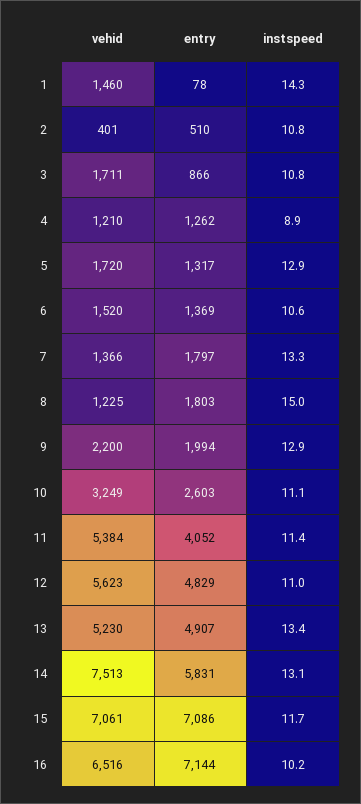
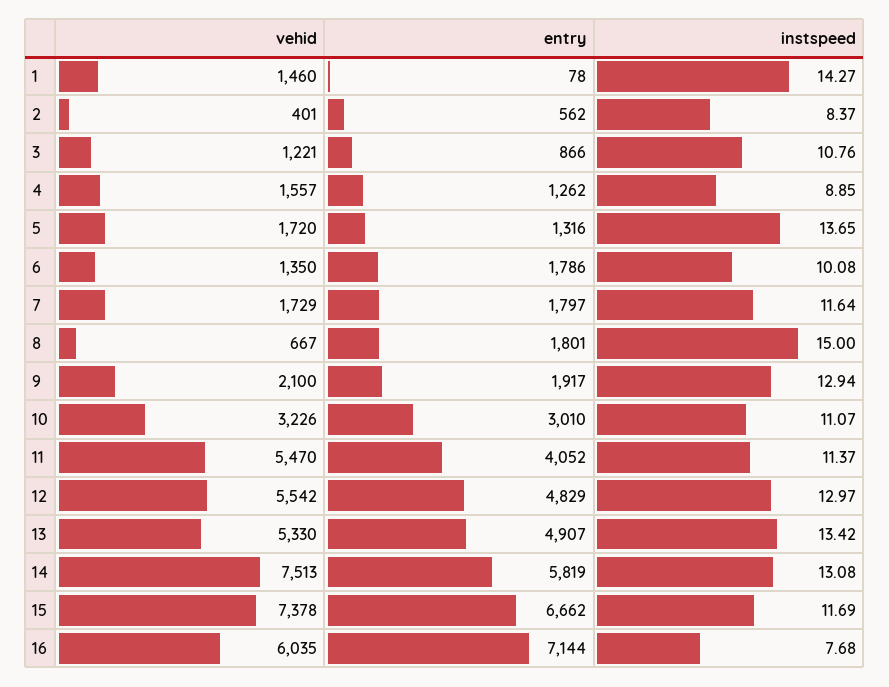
  {
    "vehid": {
      "1": 1460,
      "2": 401,
-     "3": 1711,
+     "3": 1221,
-     "4": 1210,
+     "4": 1557,
      "5": 1720,
-     "6": 1520,
+     "6": 1350,
-     "7": 1366,
+     "7": 1729,
-     "8": 1225,
+     "8": 667,
-     "9": 2200,
+     "9": 2100,
-     "10": 3249,
+     "10": 3226,
-     "11": 5384,
+     "11": 5470,
-     "12": 5623,
+     "12": 5542,
-     "13": 5230,
+     "13": 5330,
      "14": 7513,
-     "15": 7061,
+     "15": 7378,
-     "16": 6516
+     "16": 6035
    },
    "entry": {
      "1": 78,
-     "2": 510,
+     "2": 562,
      "3": 866,
      "4": 1262,
-     "5": 1317,
+     "5": 1316,
-     "6": 1369,
+     "6": 1786,
      "7": 1797,
-     "8": 1803,
+     "8": 1801,
-     "9": 1994,
+     "9": 1917,
-     "10": 2603,
+     "10": 3010,
      "11": 4052,
      "12": 4829,
      "13": 4907,
-     "14": 5831,
+     "14": 5819,
-     "15": 7086,
+     "15": 6662,
      "16": 7144
    },
    "instspeed": {
      "1": 14.27,
-     "2": 10.8,
+     "2": 8.37,
      "3": 10.76,
      "4": 8.85,
-     "5": 12.9,
+     "5": 13.65,
-     "6": 10.6,
+     "6": 10.08,
-     "7": 13.3,
+     "7": 11.64,
      "8": 15,
      "9": 12.94,
      "10": 11.07,
      "11": 11.37,
-     "12": 11,
+     "12": 12.97,
      "13": 13.42,
      "14": 13.08,
      "15": 11.69,
-     "16": 10.2
+     "16": 7.68
    }
  }

